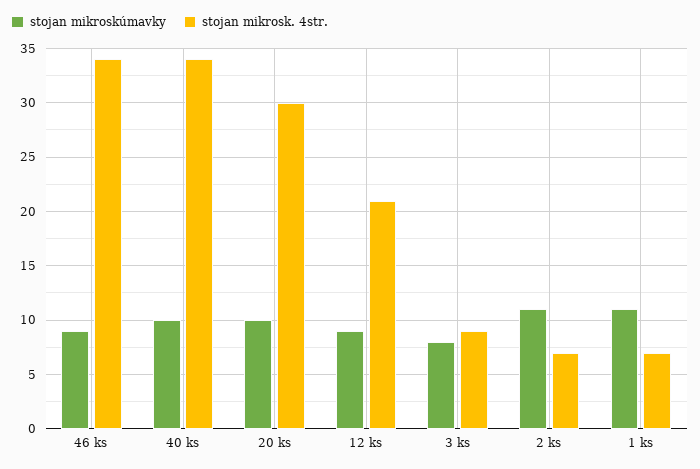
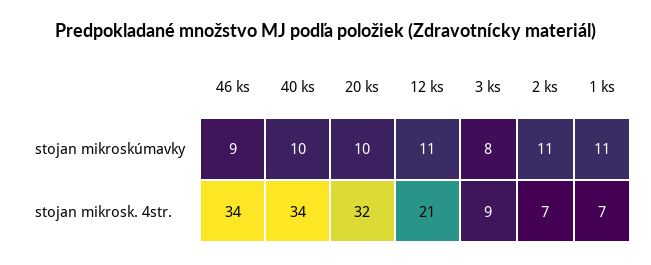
  {
    "stojan mikroskúmavky": {
      "46 ks": 9,
      "40 ks": 10,
      "20 ks": 10,
-     "12 ks": 9,
+     "12 ks": 11,
      "3 ks": 8,
      "2 ks": 11,
      "1 ks": 11
    },
    "stojan mikrosk. 4str.": {
      "46 ks": 34,
      "40 ks": 34,
-     "20 ks": 30,
+     "20 ks": 32,
      "12 ks": 21,
      "3 ks": 9,
      "2 ks": 7,
      "1 ks": 7
    }
  }

